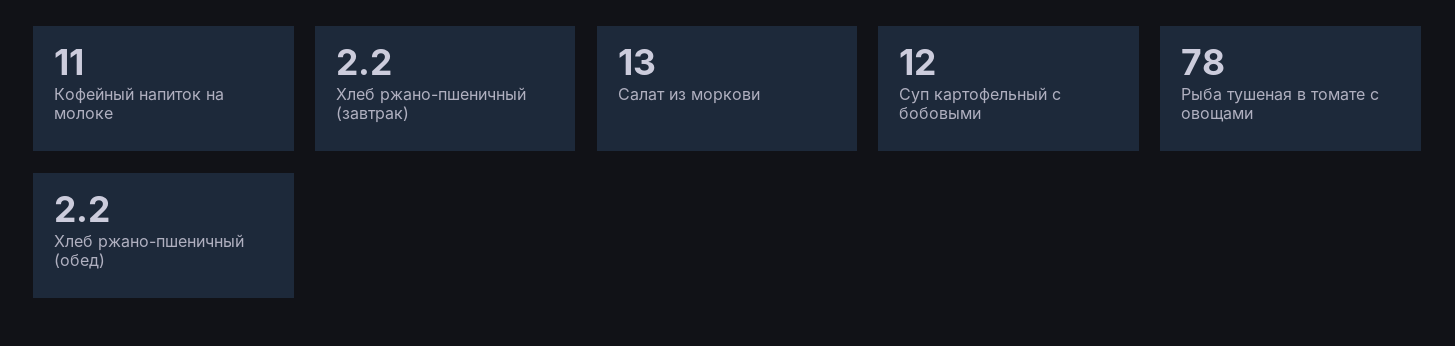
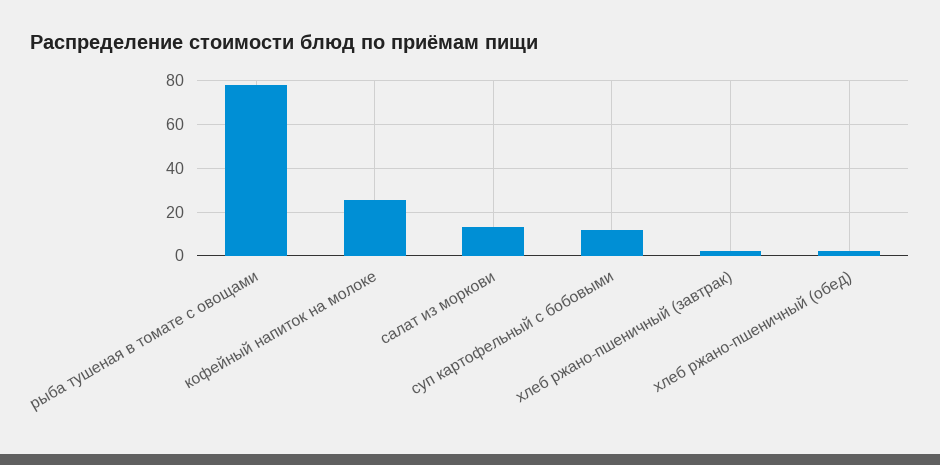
  {
-   "Кофейный напиток на молоке": 11,
+   "Кофейный напиток на молоке": 25,
    "Хлеб ржано-пшеничный (завтрак)": 2.2,
    "Салат из моркови": 13,
    "Суп картофельный с бобовыми": 12,
    "Рыба тушеная в томате с овощами": 78,
    "Хлеб ржано-пшеничный (обед)": 2.2
  }

